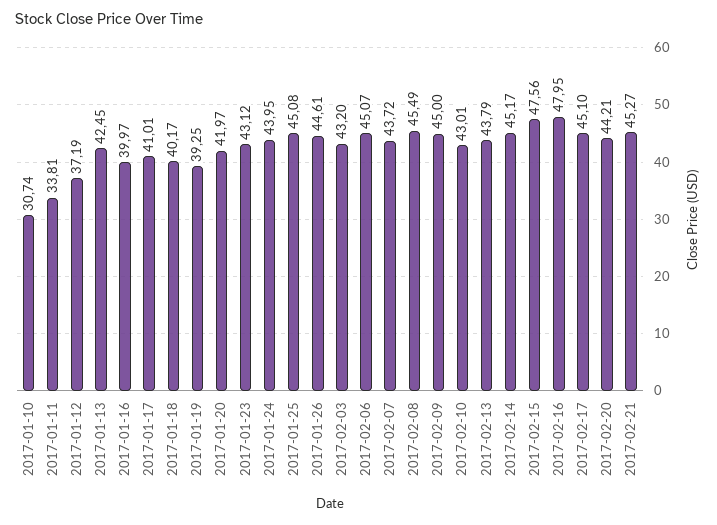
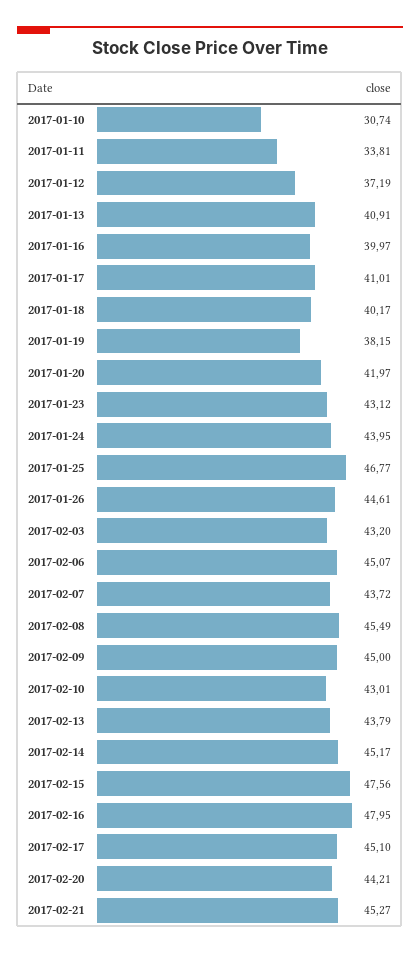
  {
    "2017-01-10": 30.74,
    "2017-01-11": 33.81,
    "2017-01-12": 37.19,
-   "2017-01-13": 42.45,
+   "2017-01-13": 40.91,
    "2017-01-16": 39.97,
    "2017-01-17": 41.01,
    "2017-01-18": 40.17,
-   "2017-01-19": 39.25,
+   "2017-01-19": 38.15,
    "2017-01-20": 41.97,
    "2017-01-23": 43.12,
    "2017-01-24": 43.95,
-   "2017-01-25": 45.08,
+   "2017-01-25": 46.77,
    "2017-01-26": 44.61,
    "2017-02-03": 43.2,
    "2017-02-06": 45.07,
    "2017-02-07": 43.72,
    "2017-02-08": 45.49,
    "2017-02-09": 45,
    "2017-02-10": 43.01,
    "2017-02-13": 43.79,
    "2017-02-14": 45.17,
    "2017-02-15": 47.56,
    "2017-02-16": 47.95,
    "2017-02-17": 45.1,
    "2017-02-20": 44.21,
    "2017-02-21": 45.27
  }

